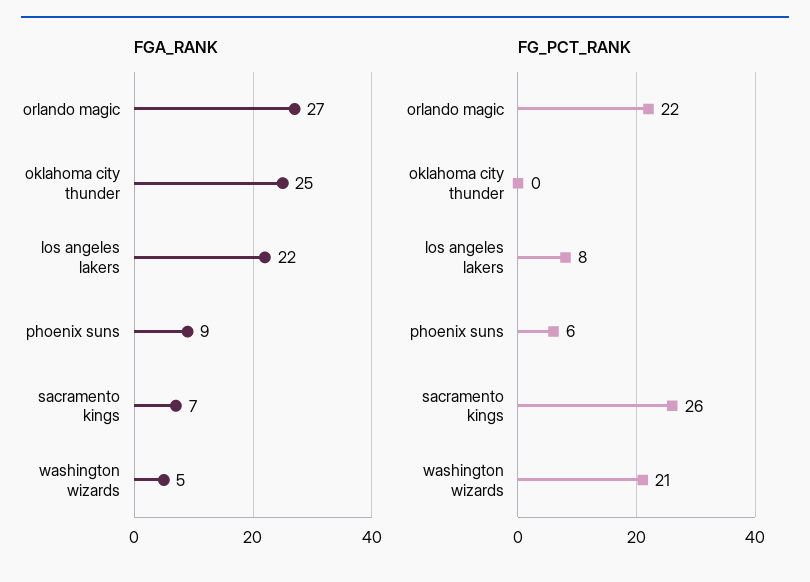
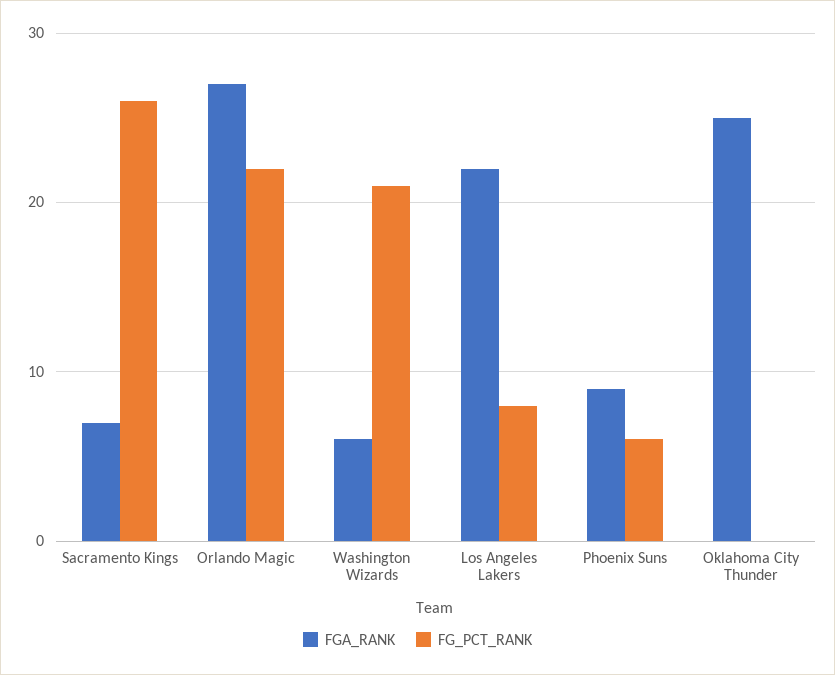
  {
    "FGA_RANK": {
      "orlando magic": 27,
      "oklahoma city thunder": 25,
      "los angeles lakers": 22,
      "phoenix suns": 9,
      "sacramento kings": 7,
-     "washington wizards": 5
+     "washington wizards": 6
    },
    "FG_PCT_RANK": {
      "orlando magic": 22,
      "oklahoma city thunder": 0,
      "los angeles lakers": 8,
      "phoenix suns": 6,
      "sacramento kings": 26,
      "washington wizards": 21
    }
  }

